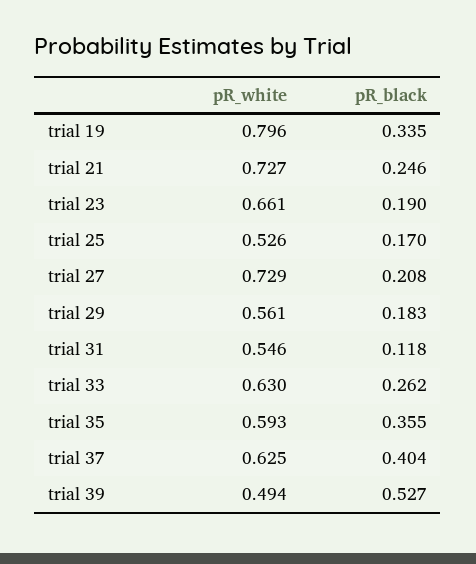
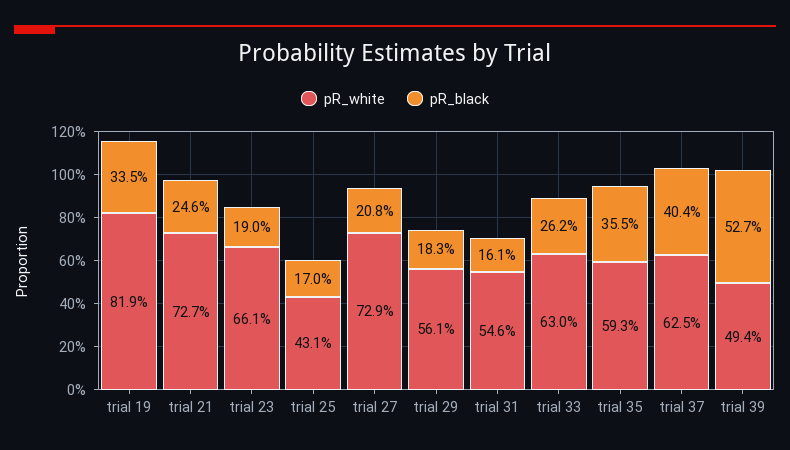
  {
    "pR_white": {
-     "trial 19": 0.796,
+     "trial 19": 0.819,
      "trial 21": 0.727,
      "trial 23": 0.661,
-     "trial 25": 0.526,
+     "trial 25": 0.431,
      "trial 27": 0.729,
      "trial 29": 0.561,
      "trial 31": 0.546,
      "trial 33": 0.63,
      "trial 35": 0.593,
      "trial 37": 0.625,
      "trial 39": 0.494
    },
    "pR_black": {
      "trial 19": 0.335,
      "trial 21": 0.246,
      "trial 23": 0.19,
      "trial 25": 0.17,
      "trial 27": 0.208,
      "trial 29": 0.183,
-     "trial 31": 0.118,
+     "trial 31": 0.161,
      "trial 33": 0.262,
      "trial 35": 0.355,
      "trial 37": 0.404,
      "trial 39": 0.527
    }
  }

